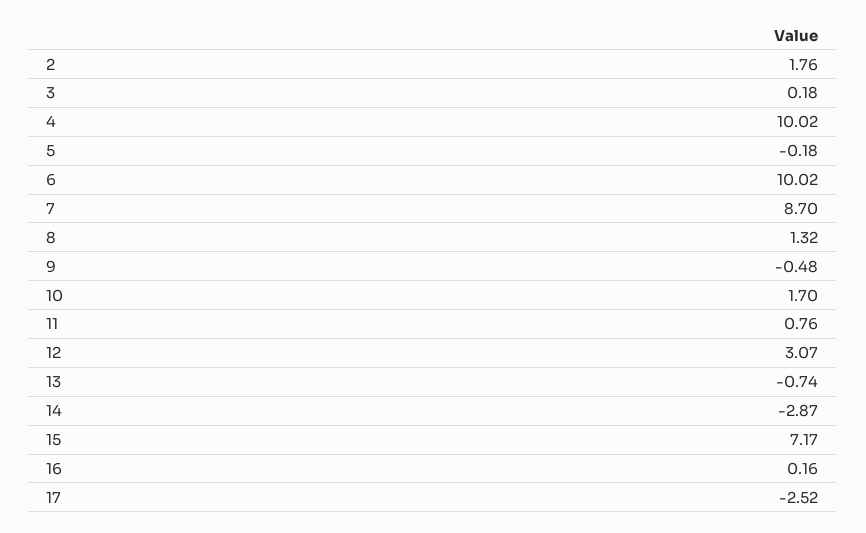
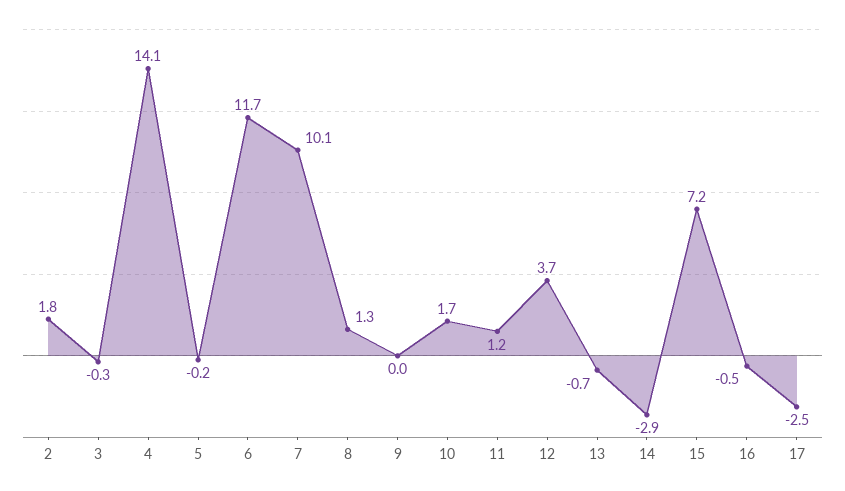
  {
    "2": 1.76,
-   "3": 0.18,
+   "3": -0.3,
-   "4": 10.02,
+   "4": 14.1,
    "5": -0.18,
-   "6": 10.02,
+   "6": 11.7,
-   "7": 8.7,
+   "7": 10.1,
    "8": 1.32,
-   "9": -0.48,
+   "9": 0,
    "10": 1.7,
-   "11": 0.76,
+   "11": 1.2,
-   "12": 3.07,
+   "12": 3.7,
    "13": -0.74,
    "14": -2.87,
    "15": 7.17,
-   "16": 0.16,
+   "16": -0.5,
    "17": -2.52
  }

